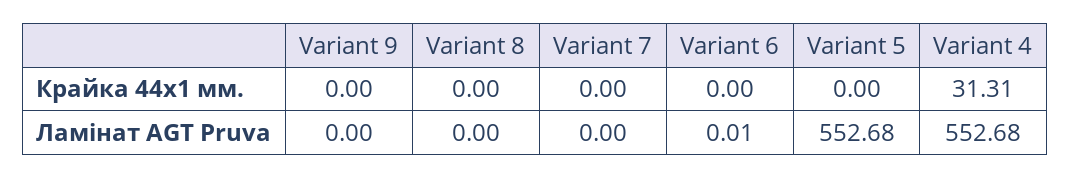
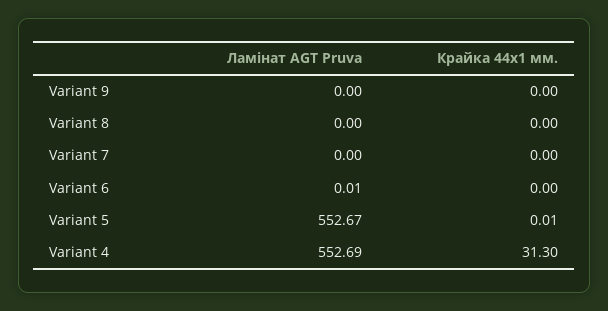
  {
    "Variant 9": {
      "Крайка 44x1 мм.": 0,
      "Ламінат AGT Pruva": 0
    },
    "Variant 8": {
      "Крайка 44x1 мм.": 0,
      "Ламінат AGT Pruva": 0
    },
    "Variant 7": {
      "Крайка 44x1 мм.": 0,
      "Ламінат AGT Pruva": 0
    },
    "Variant 6": {
      "Крайка 44x1 мм.": 0,
      "Ламінат AGT Pruva": 0.01
    },
    "Variant 5": {
-     "Крайка 44x1 мм.": 0,
+     "Крайка 44x1 мм.": 0.01,
-     "Ламінат AGT Pruva": 552.68
+     "Ламінат AGT Pruva": 552.67
    },
    "Variant 4": {
-     "Крайка 44x1 мм.": 31.31,
+     "Крайка 44x1 мм.": 31.3,
-     "Ламінат AGT Pruva": 552.68
+     "Ламінат AGT Pruva": 552.69
    }
  }

